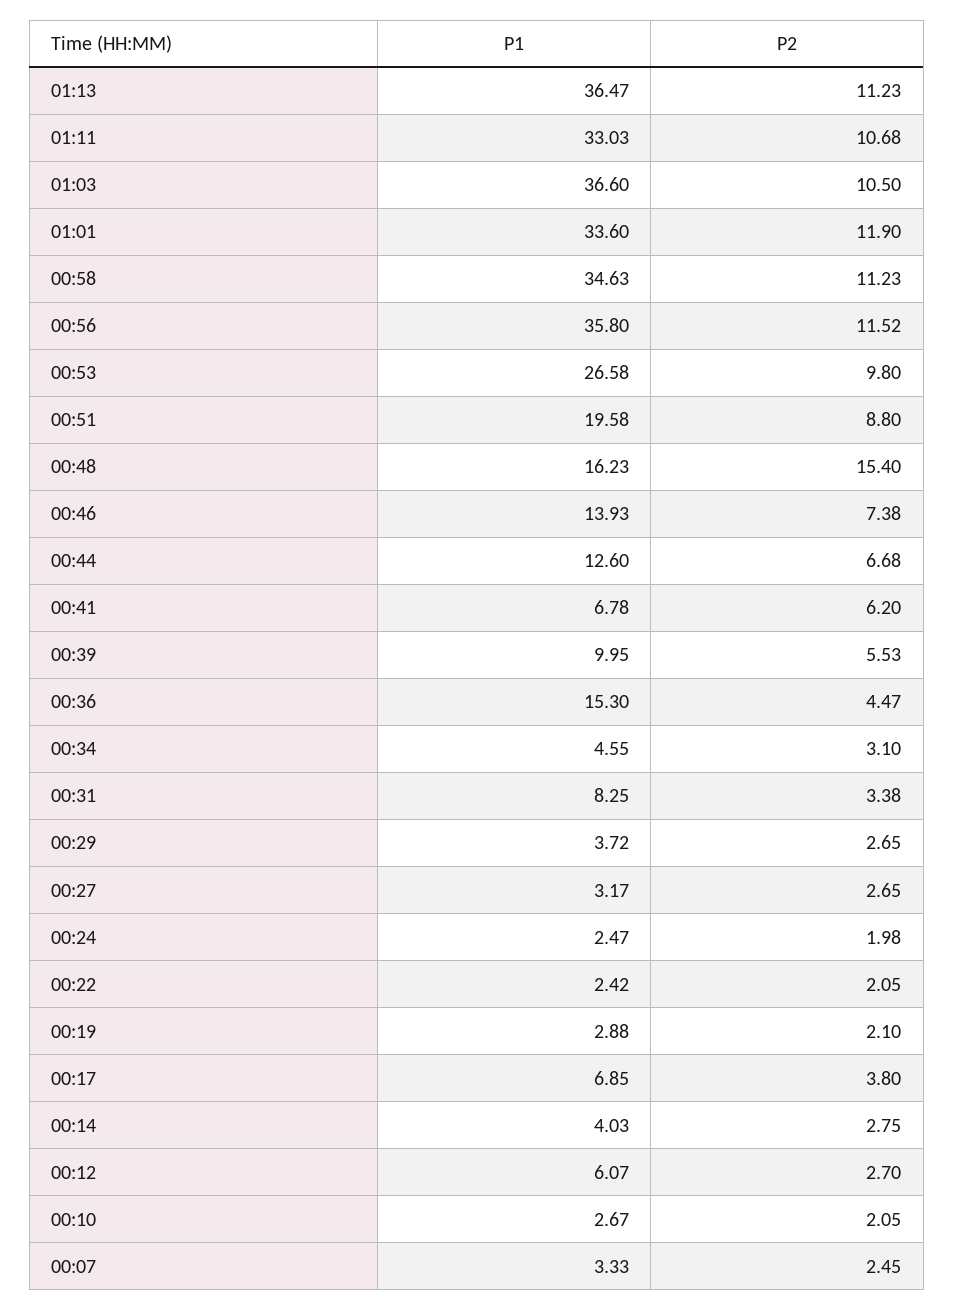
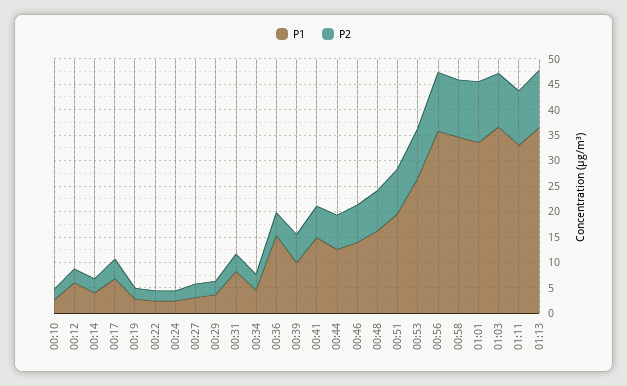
  {
    "P1": {
      "01:13": 36.47,
      "01:11": 33.03,
      "01:03": 36.6,
      "01:01": 33.6,
      "00:58": 34.63,
      "00:56": 35.8,
      "00:53": 26.58,
      "00:51": 19.58,
      "00:48": 16.23,
      "00:46": 13.93,
      "00:44": 12.6,
-     "00:41": 6.78,
+     "00:41": 15,
      "00:39": 9.95,
      "00:36": 15.3,
      "00:34": 4.55,
      "00:31": 8.25,
      "00:29": 3.72,
      "00:27": 3.17,
      "00:24": 2.47,
      "00:22": 2.42,
      "00:19": 2.88,
      "00:17": 6.85,
      "00:14": 4.03,
      "00:12": 6.07,
-     "00:10": 2.67,
+     "00:10": 2.67
-     "00:07": 3.33
    },
    "P2": {
      "01:13": 11.23,
      "01:11": 10.68,
      "01:03": 10.5,
      "01:01": 11.9,
      "00:58": 11.23,
      "00:56": 11.52,
      "00:53": 9.8,
      "00:51": 8.8,
-     "00:48": 15.4,
+     "00:48": 7.5,
      "00:46": 7.38,
      "00:44": 6.68,
      "00:41": 6.2,
      "00:39": 5.53,
      "00:36": 4.47,
      "00:34": 3.1,
      "00:31": 3.38,
      "00:29": 2.65,
      "00:27": 2.65,
      "00:24": 1.98,
      "00:22": 2.05,
      "00:19": 2.1,
      "00:17": 3.8,
      "00:14": 2.75,
      "00:12": 2.7,
-     "00:10": 2.05,
+     "00:10": 2.05
-     "00:07": 2.45
    }
  }

